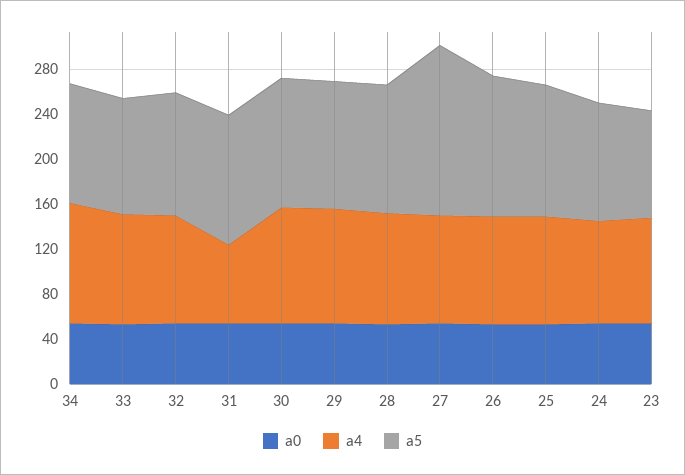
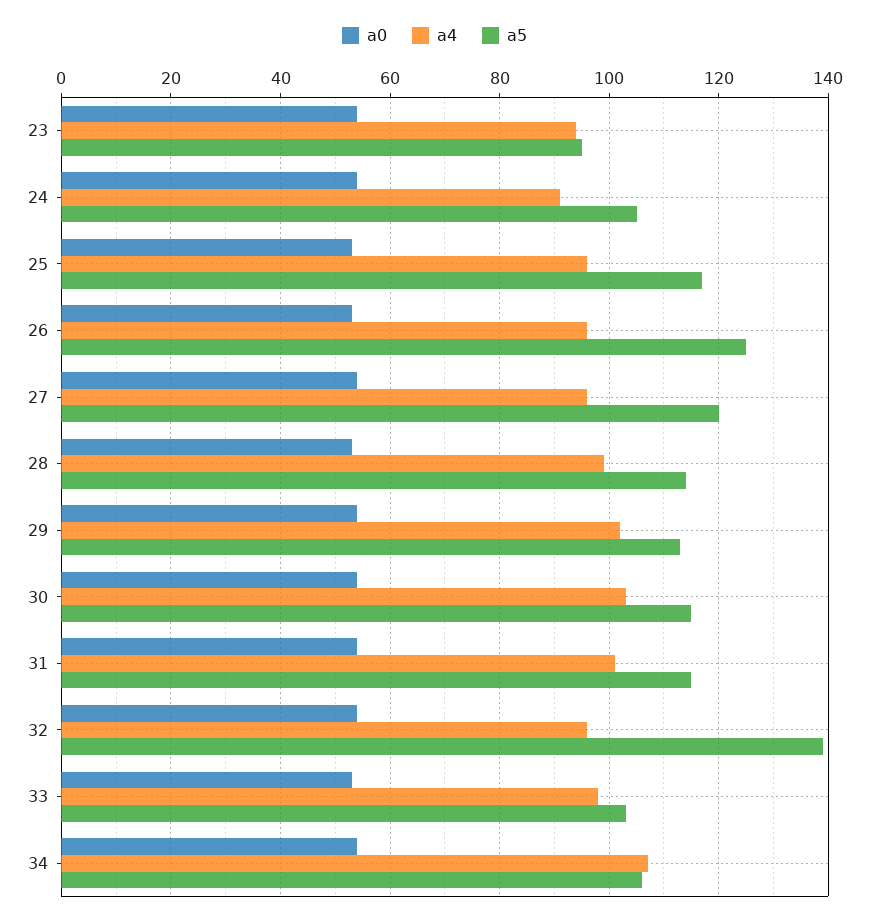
  {
    "a0": {
      "34": 55,
      "33": 55,
      "32": 55,
      "31": 55,
      "30": 55,
      "29": 55,
      "28": 55,
      "27": 55,
      "26": 55,
      "25": 55,
      "24": 55,
      "23": 55
    },
    "a4": {
      "34": 105,
      "33": 100,
      "32": 95,
-     "31": 70,
+     "31": 100,
      "30": 105,
      "29": 100,
      "28": 100,
      "27": 95,
      "26": 95,
      "25": 95,
      "24": 90,
      "23": 95
    },
    "a5": {
      "34": 105,
      "33": 105,
-     "32": 110,
+     "32": 140,
      "31": 115,
      "30": 115,
      "29": 115,
      "28": 115,
-     "27": 150,
+     "27": 120,
      "26": 125,
      "25": 115,
      "24": 105,
      "23": 95
    }
  }

